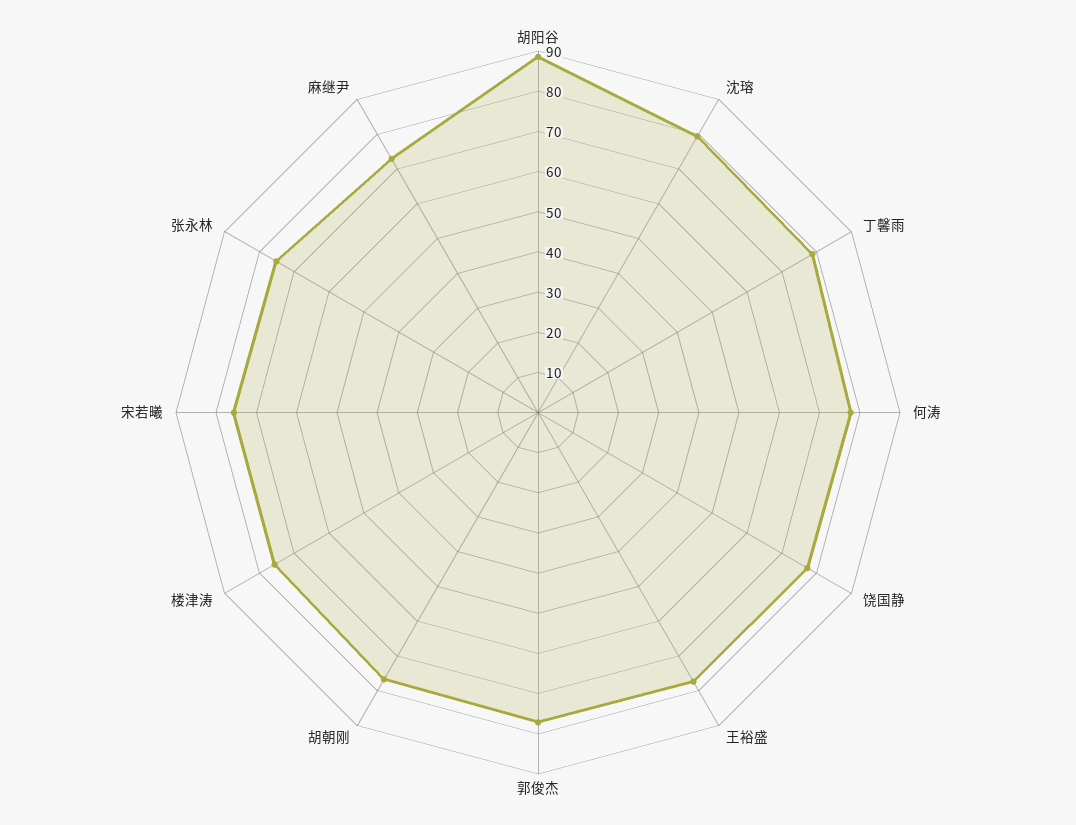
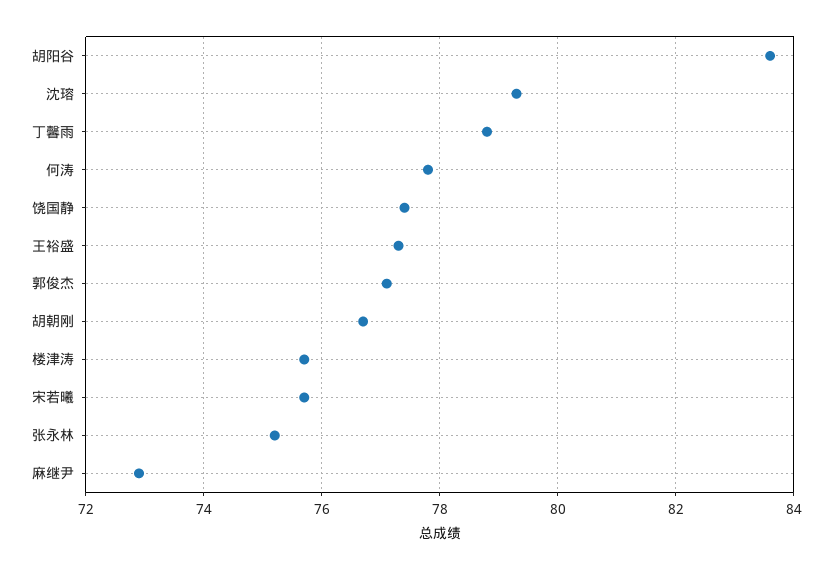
  {
-   "胡阳谷": 88,
+   "胡阳谷": 83.5,
    "沈瑢": 79.5,
    "丁馨雨": 79,
    "何涛": 78,
    "饶国静": 77.5,
    "王裕盛": 77.5,
    "郭俊杰": 77,
    "胡朝刚": 76.5,
    "楼津涛": 75.5,
    "宋若曦": 75.5,
    "张永林": 75,
    "麻继尹": 73
  }

